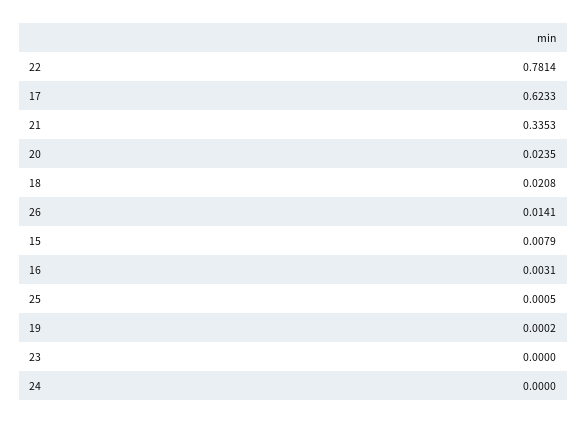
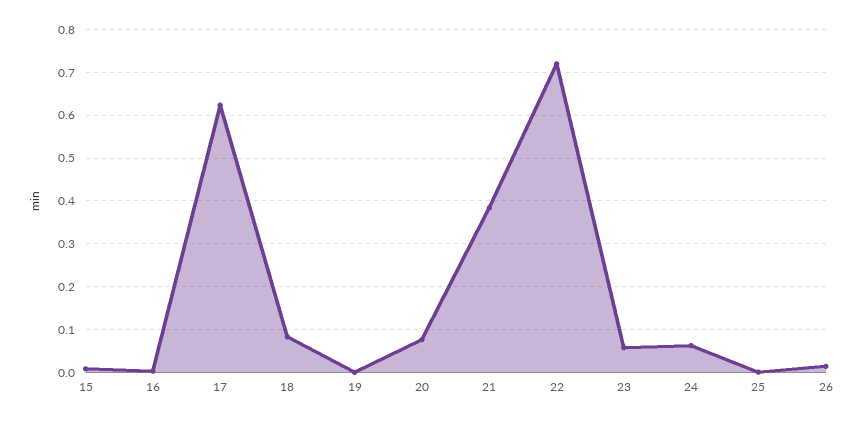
  {
-   "22": 0.7814,
+   "22": 0.72,
    "17": 0.6233,
-   "21": 0.3353,
+   "21": 0.38,
-   "20": 0.0235,
+   "20": 0.08,
-   "18": 0.0208,
+   "18": 0.08,
    "26": 0.0141,
    "15": 0.0079,
    "16": 0.0031,
    "25": 0.0005,
    "19": 0.0002,
-   "23": 0,
+   "23": 0.06,
-   "24": 0
+   "24": 0.06
  }

